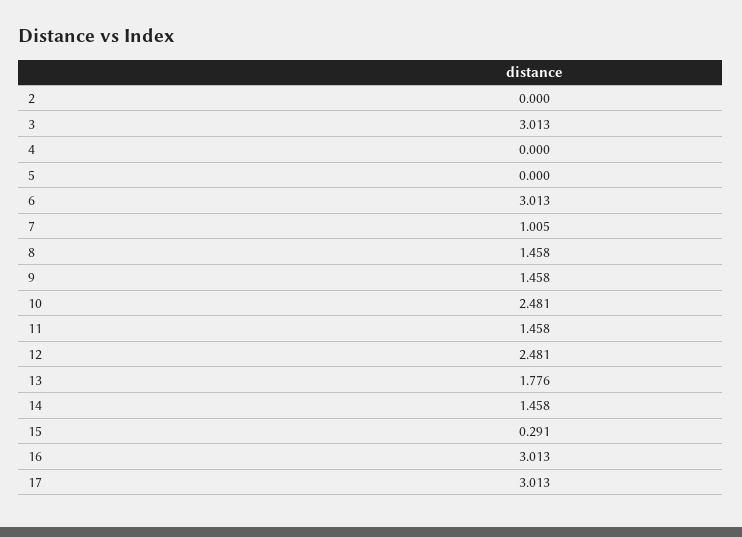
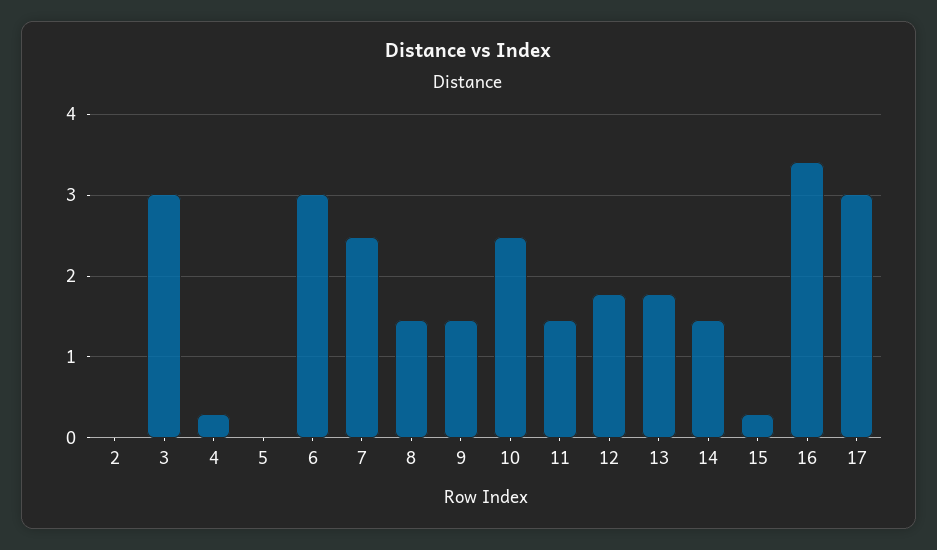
  {
    "2": 0,
    "3": 3.013,
-   "4": 0,
+   "4": 0.3,
    "5": 0,
    "6": 3.013,
-   "7": 1.005,
+   "7": 2.5,
    "8": 1.458,
    "9": 1.458,
    "10": 2.481,
    "11": 1.458,
-   "12": 2.481,
+   "12": 1.8,
    "13": 1.776,
    "14": 1.458,
    "15": 0.291,
-   "16": 3.013,
+   "16": 3.4,
    "17": 3.013
  }

